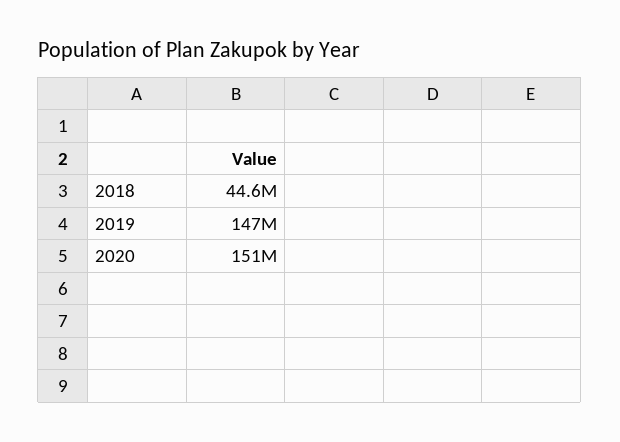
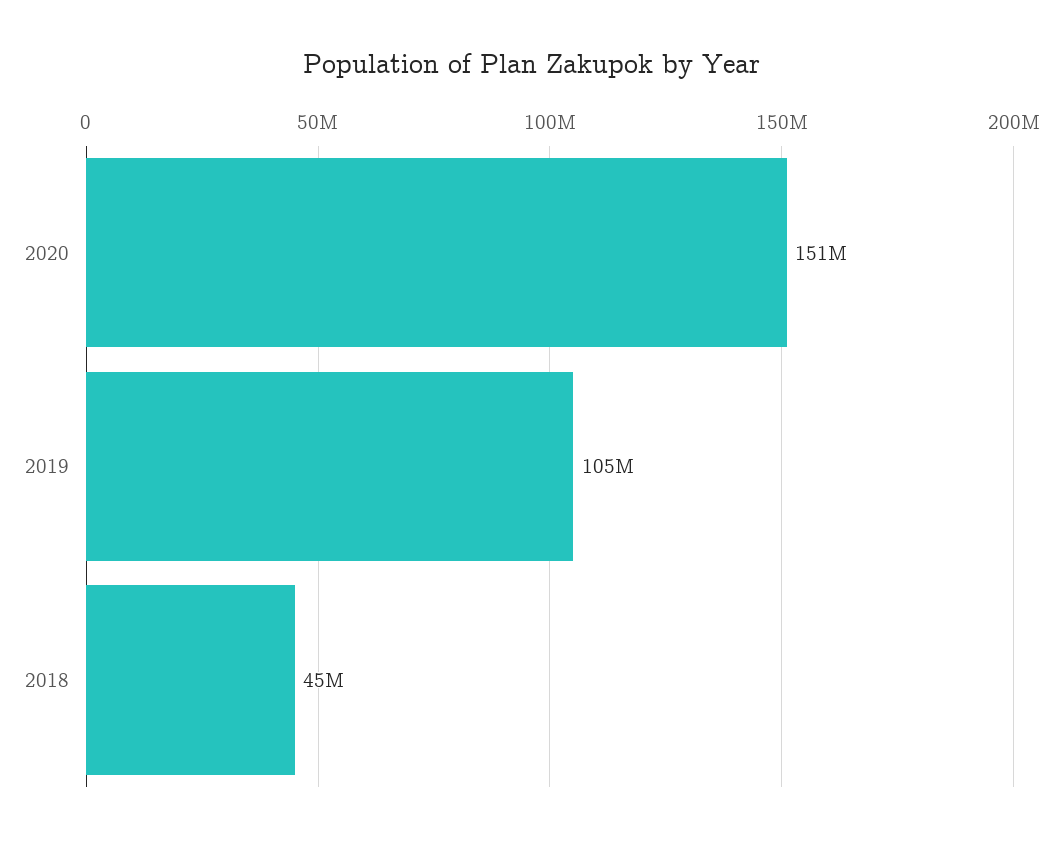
  {
    "2018": 44600000,
-   "2019": 147000000,
+   "2019": 105000000,
    "2020": 151000000
  }

